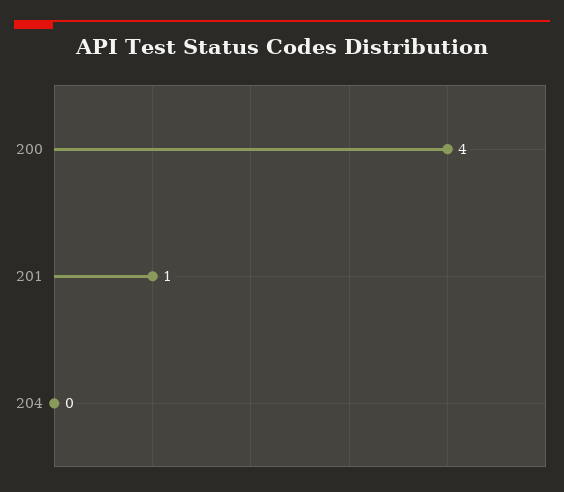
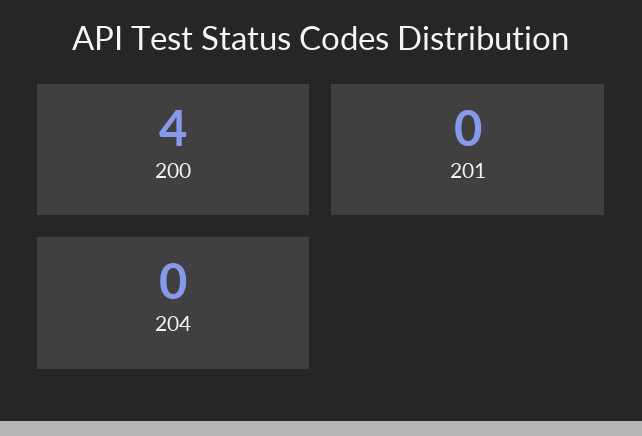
  {
    "200": 4,
-   "201": 1,
+   "201": 0,
    "204": 0
  }

